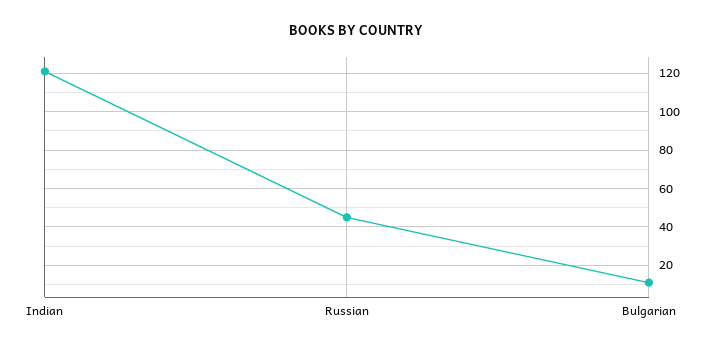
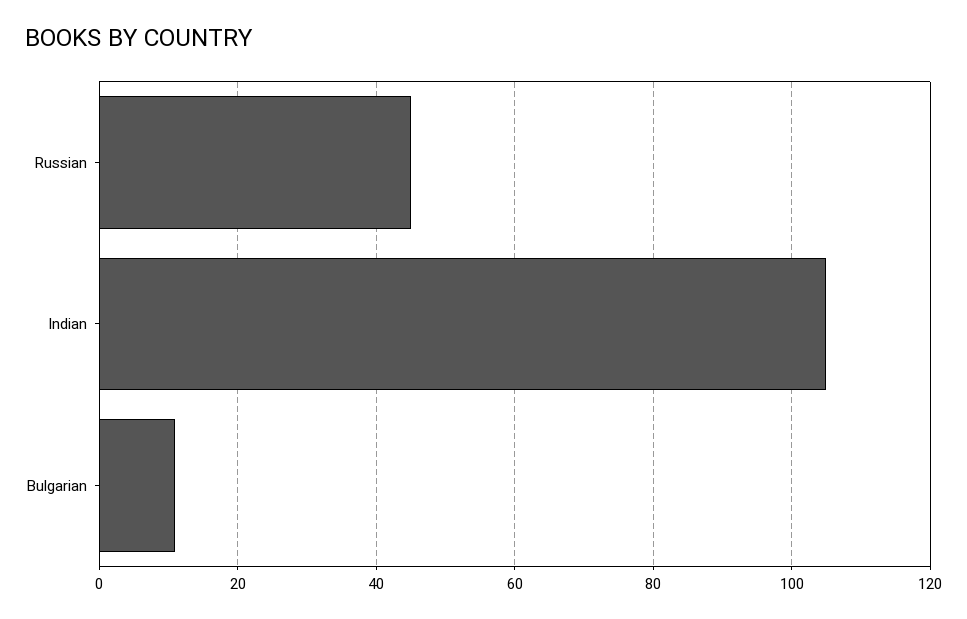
  {
-   "Indian": 120,
+   "Indian": 105,
    "Russian": 45,
    "Bulgarian": 10
  }

